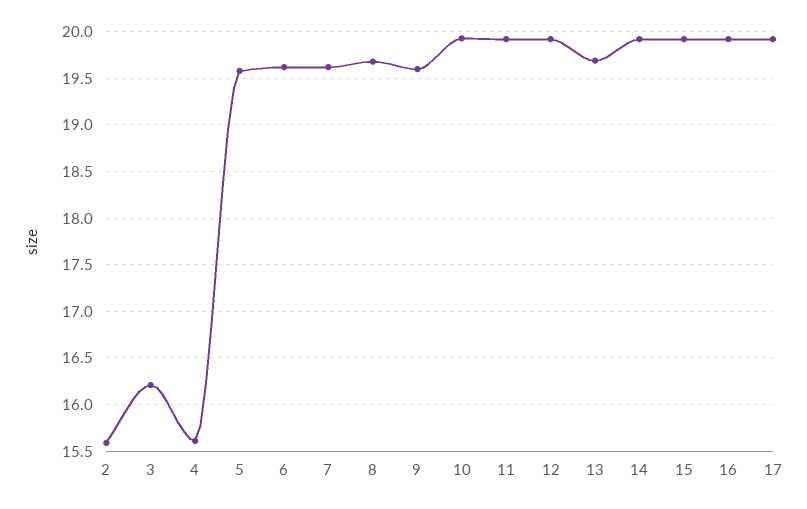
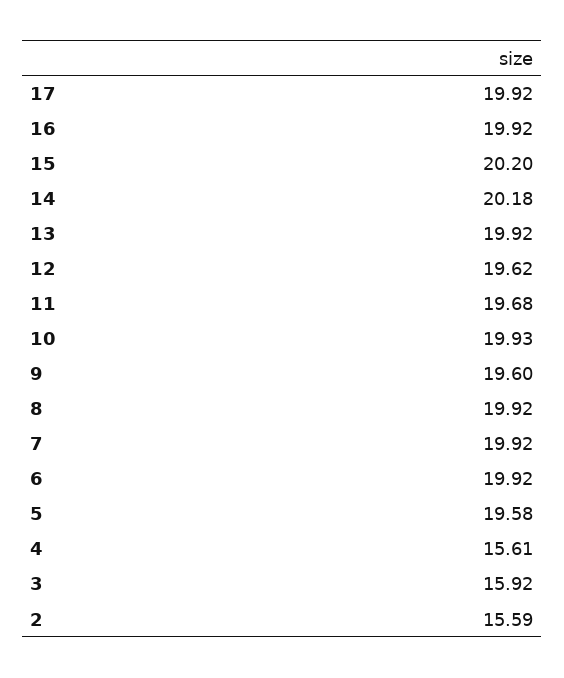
  {
    "2": 15.59,
-   "3": 16.2,
+   "3": 15.92,
    "4": 15.61,
    "5": 19.58,
-   "6": 19.6,
+   "6": 19.92,
-   "7": 19.6,
+   "7": 19.92,
-   "8": 19.7,
+   "8": 19.92,
    "9": 19.6,
    "10": 19.93,
-   "11": 19.9,
+   "11": 19.68,
-   "12": 19.9,
+   "12": 19.62,
-   "13": 19.7,
+   "13": 19.92,
-   "14": 19.9,
+   "14": 20.18,
-   "15": 19.9,
+   "15": 20.2,
    "16": 19.92,
    "17": 19.92
  }

